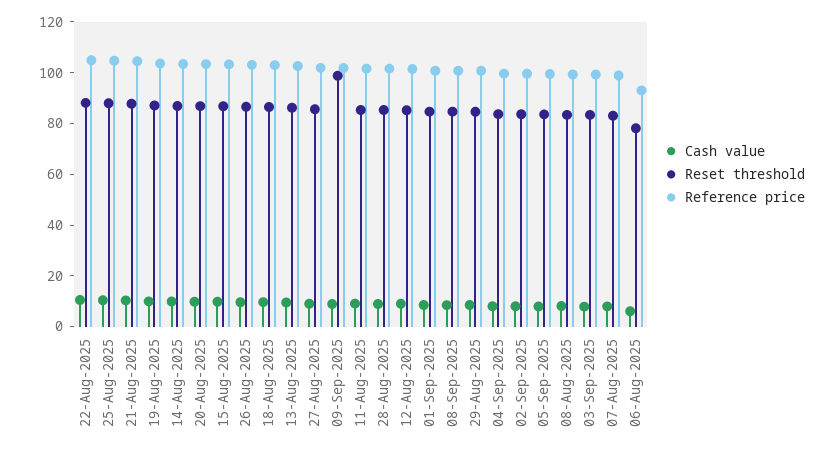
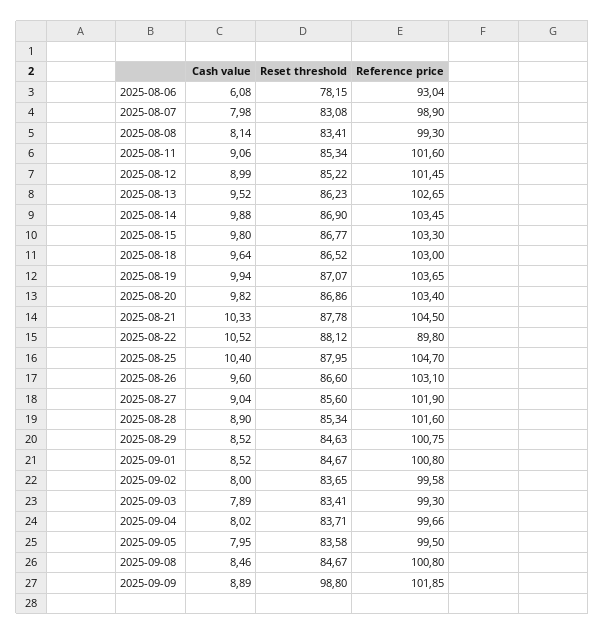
  {
    "Cash value": {
      "22-Aug-2025": 10.52,
      "25-Aug-2025": 10.4,
      "21-Aug-2025": 10.33,
      "19-Aug-2025": 9.94,
      "14-Aug-2025": 9.88,
      "20-Aug-2025": 9.82,
      "15-Aug-2025": 9.8,
      "26-Aug-2025": 9.6,
      "18-Aug-2025": 9.64,
      "13-Aug-2025": 9.52,
      "27-Aug-2025": 9.04,
      "09-Sep-2025": 8.89,
      "11-Aug-2025": 9.06,
      "28-Aug-2025": 8.9,
      "12-Aug-2025": 8.99,
      "01-Sep-2025": 8.52,
      "08-Sep-2025": 8.46,
      "29-Aug-2025": 8.52,
      "04-Sep-2025": 8.02,
      "02-Sep-2025": 8,
      "05-Sep-2025": 7.95,
      "08-Aug-2025": 8.14,
      "03-Sep-2025": 7.89,
      "07-Aug-2025": 7.98,
      "06-Aug-2025": 6.08
    },
    "Reset threshold": {
      "22-Aug-2025": 88.12,
      "25-Aug-2025": 87.95,
      "21-Aug-2025": 87.78,
      "19-Aug-2025": 87.07,
      "14-Aug-2025": 86.9,
      "20-Aug-2025": 86.86,
      "15-Aug-2025": 86.77,
      "26-Aug-2025": 86.6,
      "18-Aug-2025": 86.52,
      "13-Aug-2025": 86.23,
      "27-Aug-2025": 85.6,
      "09-Sep-2025": 98.8,
      "11-Aug-2025": 85.34,
      "28-Aug-2025": 85.34,
      "12-Aug-2025": 85.22,
      "01-Sep-2025": 84.67,
      "08-Sep-2025": 84.67,
      "29-Aug-2025": 84.63,
      "04-Sep-2025": 83.71,
      "02-Sep-2025": 83.65,
      "05-Sep-2025": 83.58,
      "08-Aug-2025": 83.41,
      "03-Sep-2025": 83.41,
      "07-Aug-2025": 83.08,
      "06-Aug-2025": 78.15
    },
    "Reference price": {
-     "22-Aug-2025": 105,
+     "22-Aug-2025": 89.8,
      "25-Aug-2025": 104.7,
      "21-Aug-2025": 104.5,
      "19-Aug-2025": 103.65,
      "14-Aug-2025": 103.45,
      "20-Aug-2025": 103.4,
      "15-Aug-2025": 103.3,
      "26-Aug-2025": 103.1,
      "18-Aug-2025": 103,
      "13-Aug-2025": 102.65,
      "27-Aug-2025": 101.9,
      "09-Sep-2025": 101.85,
      "11-Aug-2025": 101.6,
      "28-Aug-2025": 101.6,
      "12-Aug-2025": 101.45,
      "01-Sep-2025": 100.8,
      "08-Sep-2025": 100.8,
      "29-Aug-2025": 100.75,
      "04-Sep-2025": 99.66,
      "02-Sep-2025": 99.58,
      "05-Sep-2025": 99.5,
      "08-Aug-2025": 99.3,
      "03-Sep-2025": 99.3,
      "07-Aug-2025": 98.9,
      "06-Aug-2025": 93.04
    }
  }

